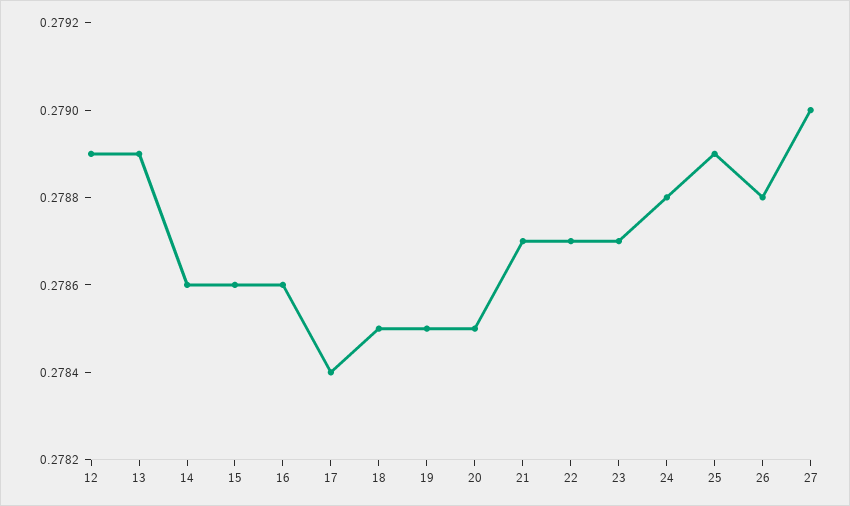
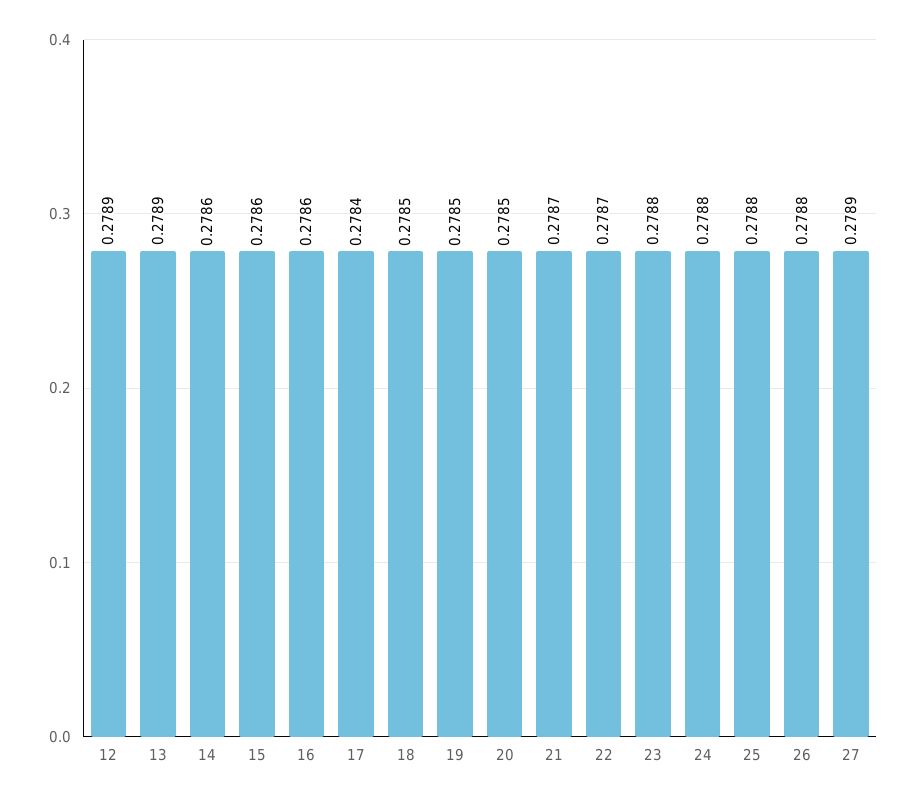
  {
    "12": 0.2789,
    "13": 0.2789,
    "14": 0.2786,
    "15": 0.2786,
    "16": 0.2786,
    "17": 0.2784,
    "18": 0.2785,
    "19": 0.2785,
    "20": 0.2785,
    "21": 0.2787,
    "22": 0.2787,
-   "23": 0.2787,
+   "23": 0.2788,
    "24": 0.2788,
-   "25": 0.2789,
+   "25": 0.2788,
    "26": 0.2788,
-   "27": 0.279
+   "27": 0.2789
  }

